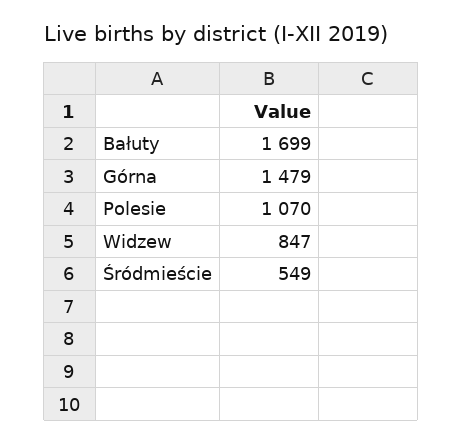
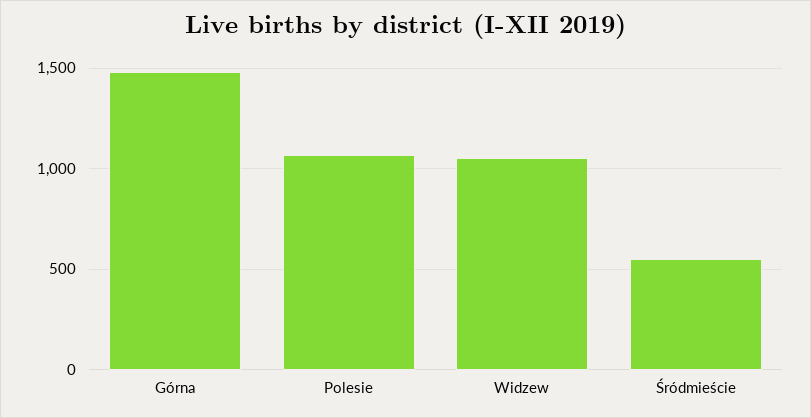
  {
-   "Bałuty": 1699,
    "Górna": 1479,
    "Polesie": 1070,
-   "Widzew": 847,
+   "Widzew": 1050,
    "Śródmieście": 549
  }

